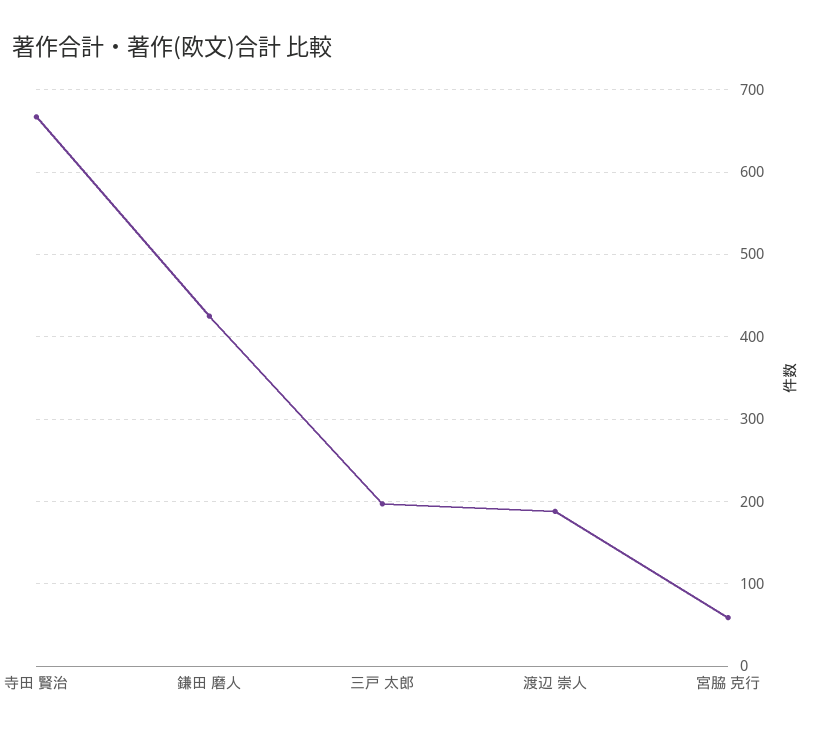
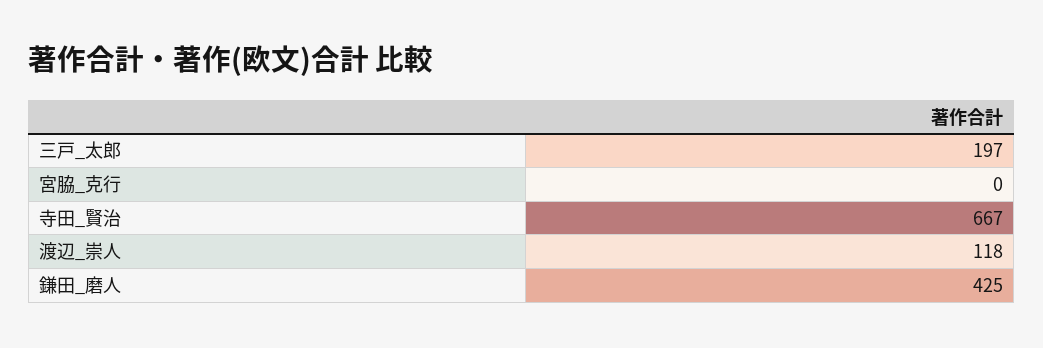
  {
    "寺田 賢治": 667,
    "鎌田 磨人": 425,
    "三戸 太郎": 197,
-   "渡辺 崇人": 190,
+   "渡辺 崇人": 118,
-   "宮脇 克行": 60
+   "宮脇 克行": 0
  }

